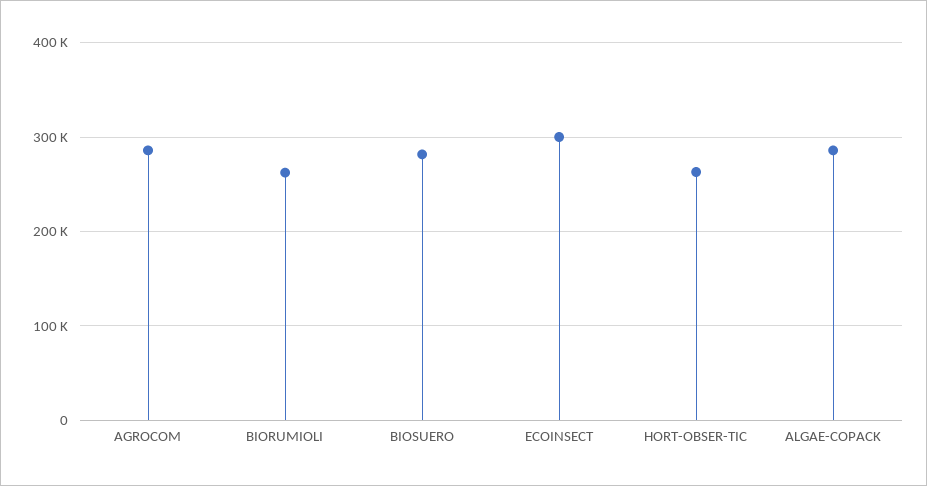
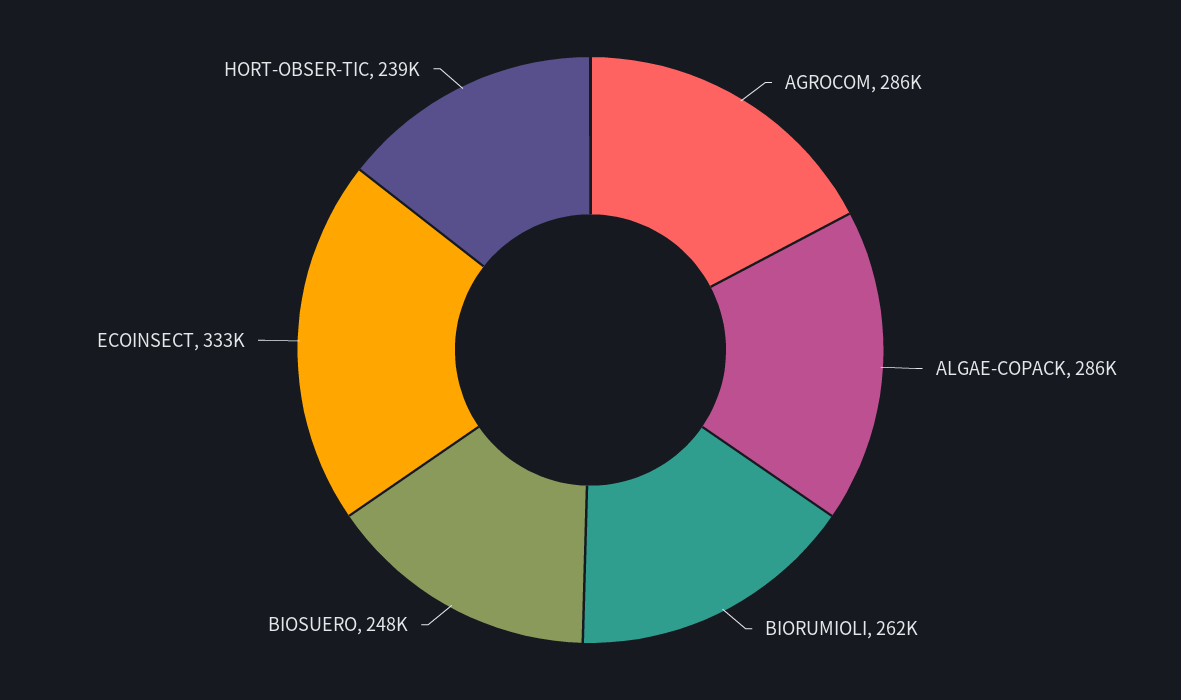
  {
    "AGROCOM": 286000,
    "BIORUMIOLI": 262000,
-   "BIOSUERO": 280000,
+   "BIOSUERO": 248000,
-   "ECOINSECT": 300000,
+   "ECOINSECT": 333000,
-   "HORT-OBSER-TIC": 260000,
+   "HORT-OBSER-TIC": 239000,
    "ALGAE-COPACK": 286000
  }

